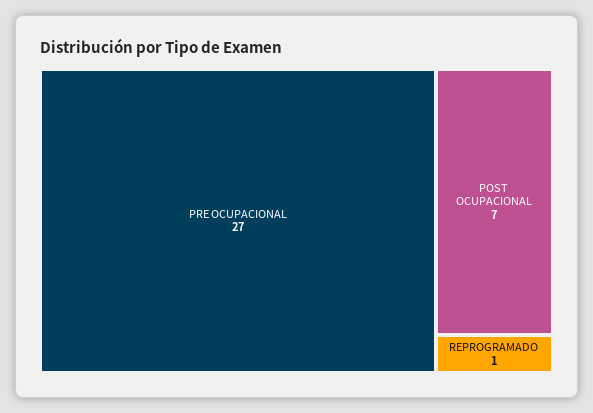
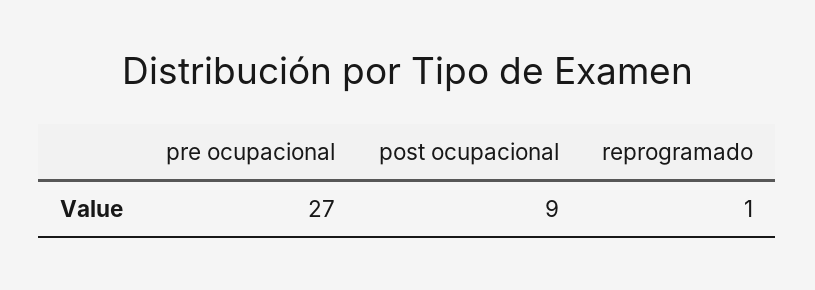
  {
    "PRE OCUPACIONAL": 27,
-   "POST OCUPACIONAL": 7,
+   "POST OCUPACIONAL": 9,
    "REPROGRAMADO": 1
  }

